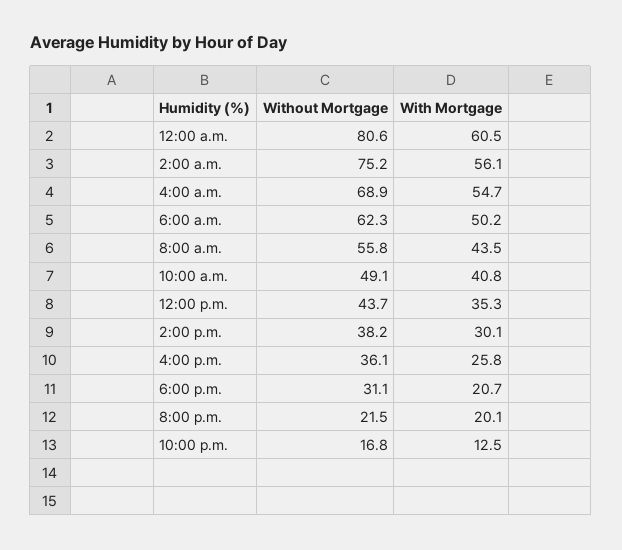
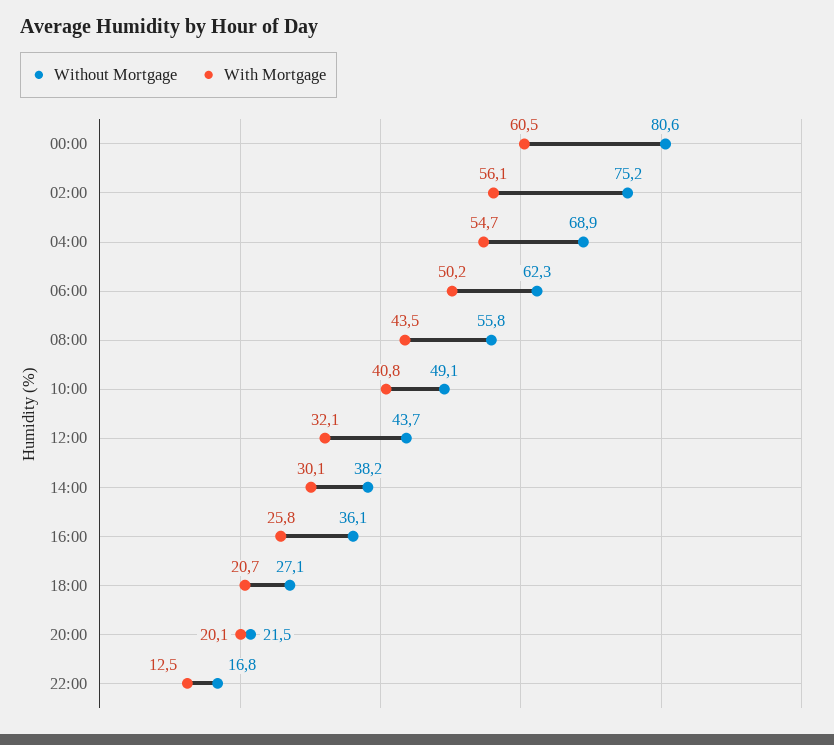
  {
    "Without Mortgage": {
      "12:00 a.m.": 80.6,
      "2:00 a.m.": 75.2,
      "4:00 a.m.": 68.9,
      "6:00 a.m.": 62.3,
      "8:00 a.m.": 55.8,
      "10:00 a.m.": 49.1,
      "12:00 p.m.": 43.7,
      "2:00 p.m.": 38.2,
      "4:00 p.m.": 36.1,
-     "6:00 p.m.": 31.1,
+     "6:00 p.m.": 27.1,
      "8:00 p.m.": 21.5,
      "10:00 p.m.": 16.8
    },
    "With Mortgage": {
      "12:00 a.m.": 60.5,
      "2:00 a.m.": 56.1,
      "4:00 a.m.": 54.7,
      "6:00 a.m.": 50.2,
      "8:00 a.m.": 43.5,
      "10:00 a.m.": 40.8,
-     "12:00 p.m.": 35.3,
+     "12:00 p.m.": 32.1,
      "2:00 p.m.": 30.1,
      "4:00 p.m.": 25.8,
      "6:00 p.m.": 20.7,
      "8:00 p.m.": 20.1,
      "10:00 p.m.": 12.5
    }
  }

